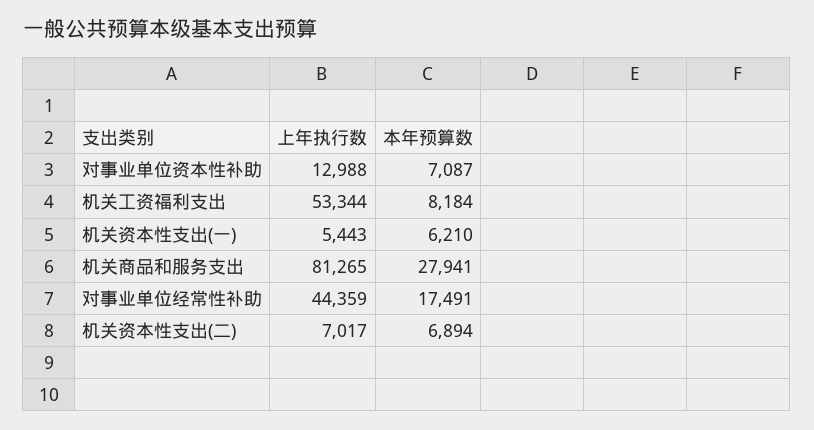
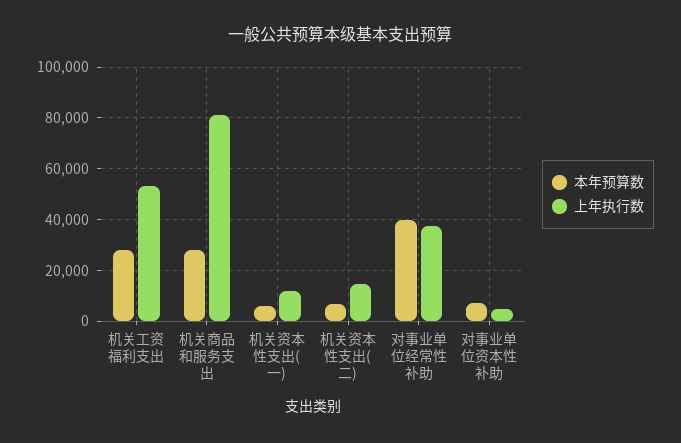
  {
    "上年执行数": {
-     "对事业单位资本性补助": 12988,
+     "对事业单位资本性补助": 5000,
      "机关工资福利支出": 53344,
-     "机关资本性支出(一)": 5443,
+     "机关资本性支出(一)": 12500,
      "机关商品和服务支出": 81265,
-     "对事业单位经常性补助": 44359,
+     "对事业单位经常性补助": 37500,
-     "机关资本性支出(二)": 7017
+     "机关资本性支出(二)": 15000
    },
    "本年预算数": {
      "对事业单位资本性补助": 7087,
-     "机关工资福利支出": 8184,
+     "机关工资福利支出": 27500,
      "机关资本性支出(一)": 6210,
      "机关商品和服务支出": 27941,
-     "对事业单位经常性补助": 17491,
+     "对事业单位经常性补助": 40000,
      "机关资本性支出(二)": 6894
    }
  }

